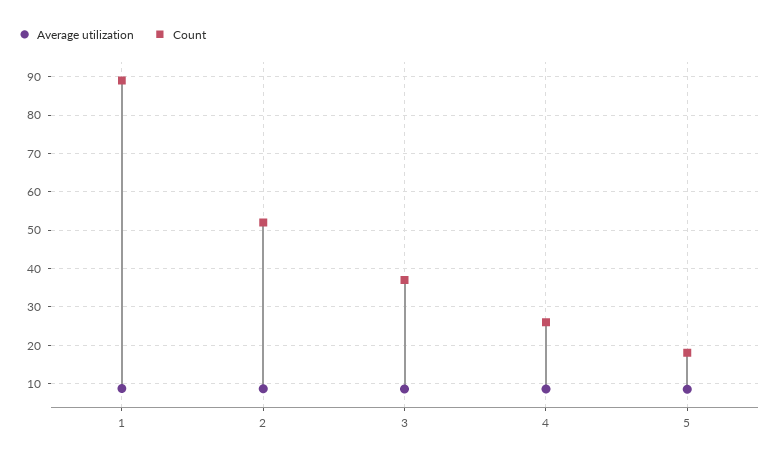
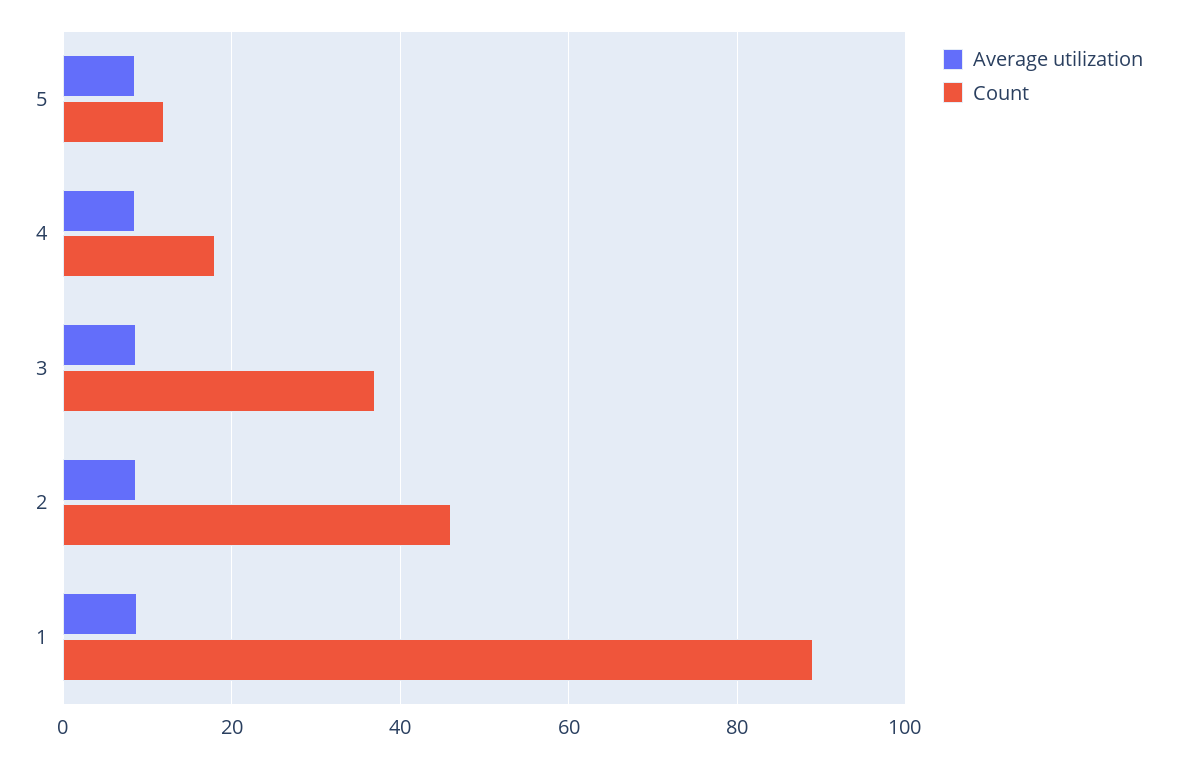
  {
    "Average utilization": {
      "1": 8,
      "2": 8,
      "3": 8,
      "4": 8,
      "5": 8
    },
    "Count": {
      "1": 90,
-     "2": 52,
+     "2": 46,
      "3": 38,
-     "4": 26,
+     "4": 18,
-     "5": 18
+     "5": 12
    }
  }

